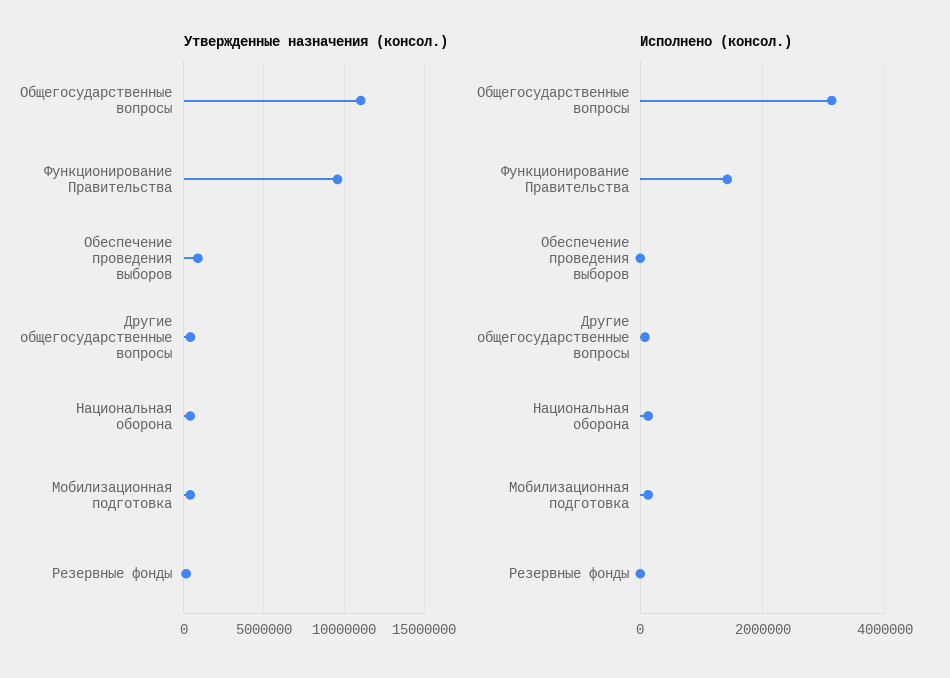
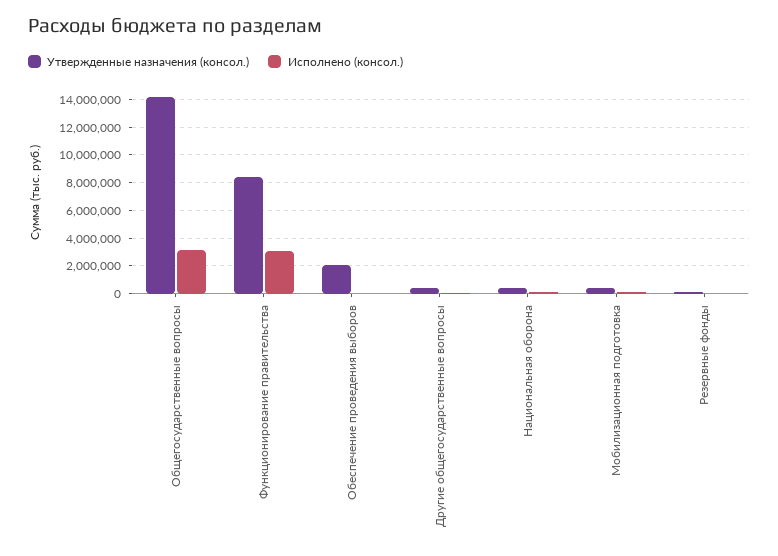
  {
    "Утвержденные назначения (консол.)": {
-     "Общегосударственные вопросы": 11000000,
+     "Общегосударственные вопросы": 14000000,
-     "Функционирование Правительства": 9500000,
+     "Функционирование Правительства": 8500000,
-     "Обеспечение проведения выборов": 1000000,
+     "Обеспечение проведения выборов": 2000000,
      "Другие общегосударственные вопросы": 500000,
      "Национальная оборона": 500000,
      "Мобилизационная подготовка": 500000,
      "Резервные фонды": 0
    },
    "Исполнено (консол.)": {
      "Общегосударственные вопросы": 3200000,
-     "Функционирование Правительства": 1400000,
+     "Функционирование Правительства": 3000000,
      "Обеспечение проведения выборов": 0,
      "Другие общегосударственные вопросы": 0,
      "Национальная оборона": 200000,
      "Мобилизационная подготовка": 200000,
      "Резервные фонды": 0
    }
  }

